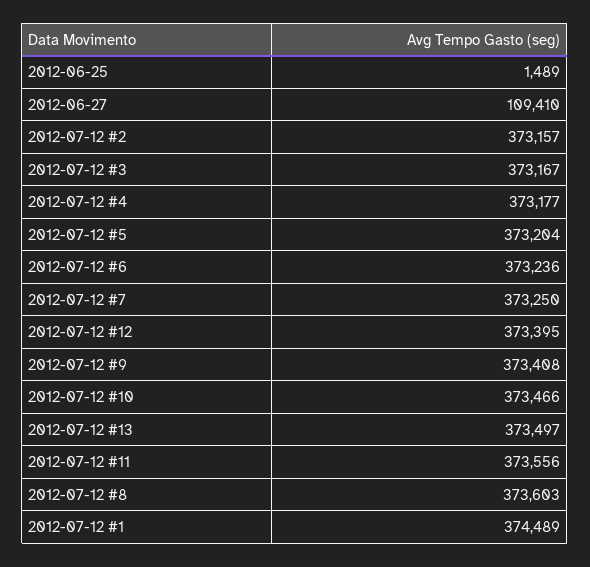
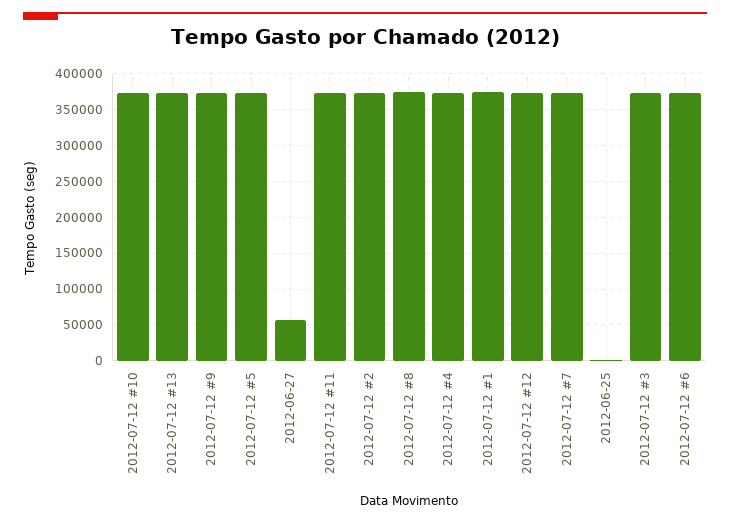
  {
    "2012-06-25": 1489,
-   "2012-06-27": 109410,
+   "2012-06-27": 60000,
    "2012-07-12 #2": 373157,
    "2012-07-12 #3": 373167,
    "2012-07-12 #4": 373177,
    "2012-07-12 #5": 373204,
    "2012-07-12 #6": 373236,
    "2012-07-12 #7": 373250,
    "2012-07-12 #12": 373395,
    "2012-07-12 #9": 373408,
    "2012-07-12 #10": 373466,
    "2012-07-12 #13": 373497,
    "2012-07-12 #11": 373556,
    "2012-07-12 #8": 373603,
    "2012-07-12 #1": 374489
  }

